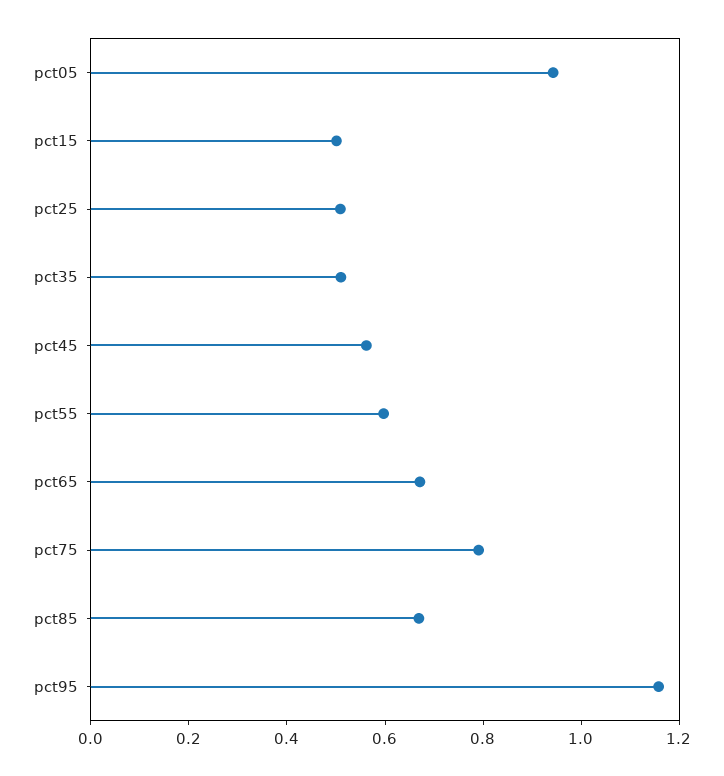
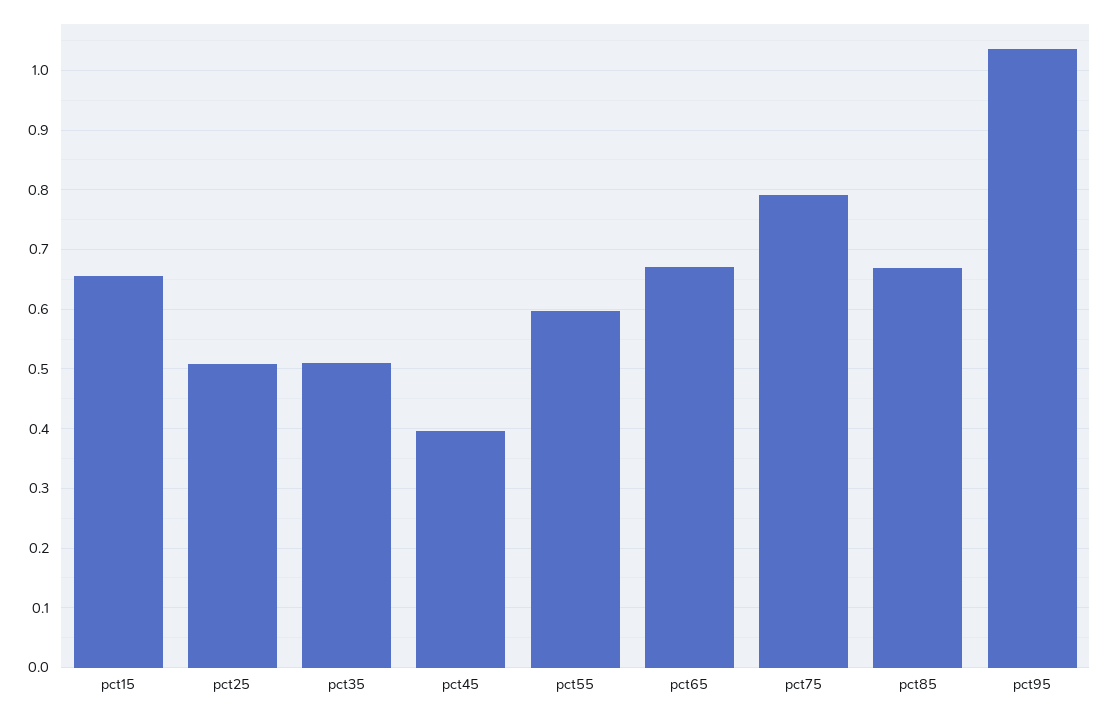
  {
-   "pct05": 0.95,
-   "pct15": 0.5,
+   "pct15": 0.66,
    "pct25": 0.5,
    "pct35": 0.52,
-   "pct45": 0.55,
+   "pct45": 0.4,
    "pct55": 0.6,
    "pct65": 0.68,
    "pct75": 0.8,
    "pct85": 0.66,
-   "pct95": 1.15
+   "pct95": 1.04
  }

